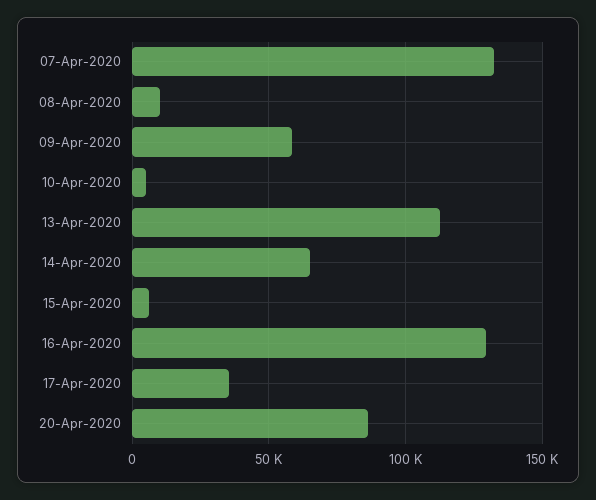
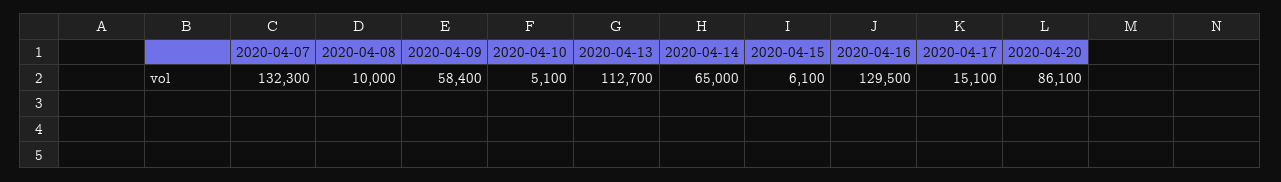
  {
    "07-Apr-2020": 132300,
    "08-Apr-2020": 10000,
    "09-Apr-2020": 58400,
    "10-Apr-2020": 5100,
    "13-Apr-2020": 112700,
    "14-Apr-2020": 65000,
    "15-Apr-2020": 6100,
    "16-Apr-2020": 129500,
-   "17-Apr-2020": 35000,
+   "17-Apr-2020": 15100,
    "20-Apr-2020": 86100
  }

